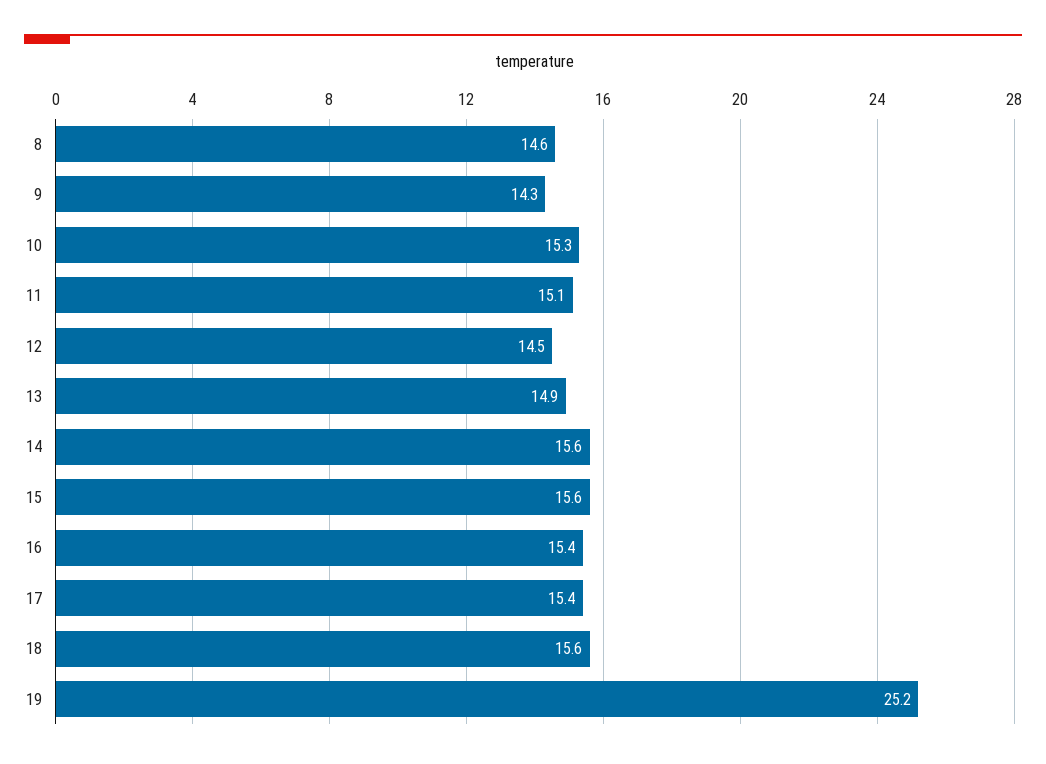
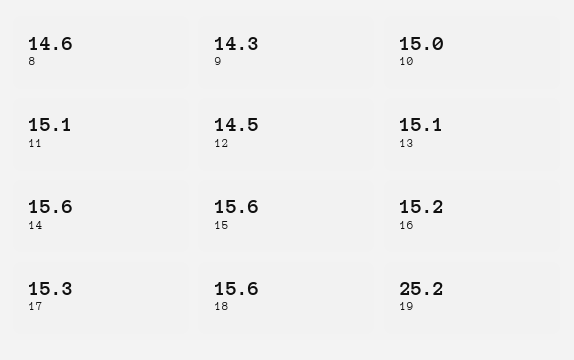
  {
    "8": 14.6,
    "9": 14.3,
-   "10": 15.3,
+   "10": 15,
    "11": 15.1,
    "12": 14.5,
-   "13": 14.9,
+   "13": 15.1,
    "14": 15.6,
    "15": 15.6,
-   "16": 15.4,
+   "16": 15.2,
-   "17": 15.4,
+   "17": 15.3,
    "18": 15.6,
    "19": 25.2
  }

